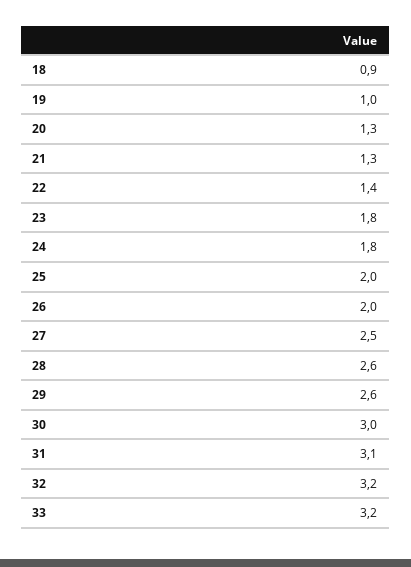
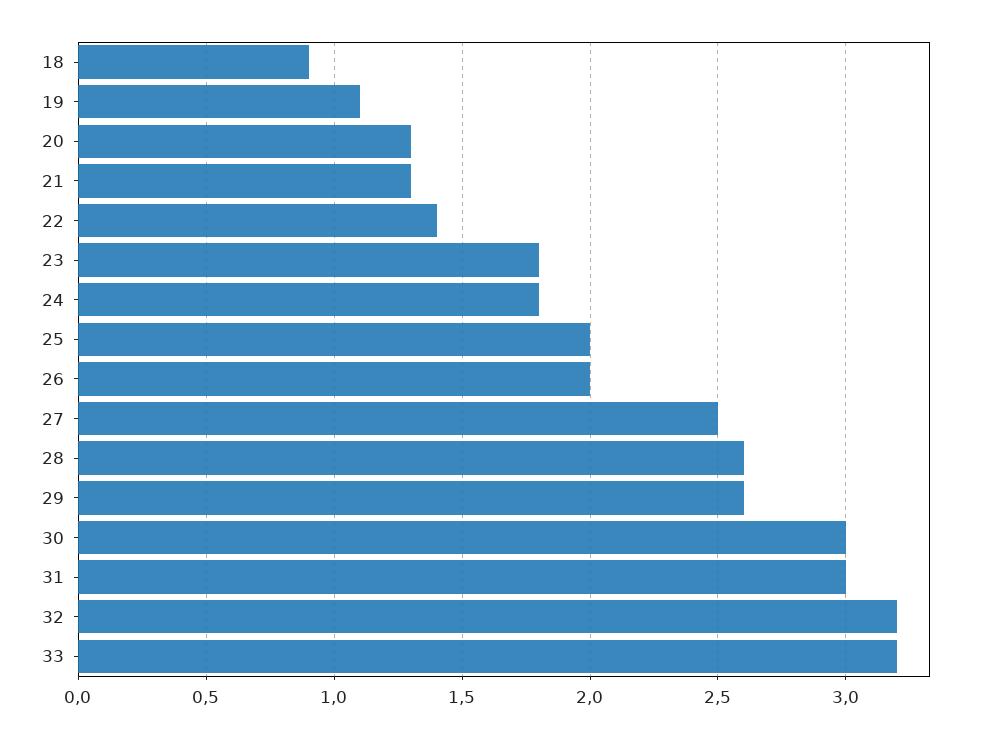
  {
    "18": 0.9,
-   "19": 1,
+   "19": 1.1,
    "20": 1.3,
    "21": 1.3,
    "22": 1.4,
    "23": 1.8,
    "24": 1.8,
    "25": 2,
    "26": 2,
    "27": 2.5,
    "28": 2.6,
    "29": 2.6,
    "30": 3,
-   "31": 3.1,
+   "31": 3,
    "32": 3.2,
    "33": 3.2
  }

